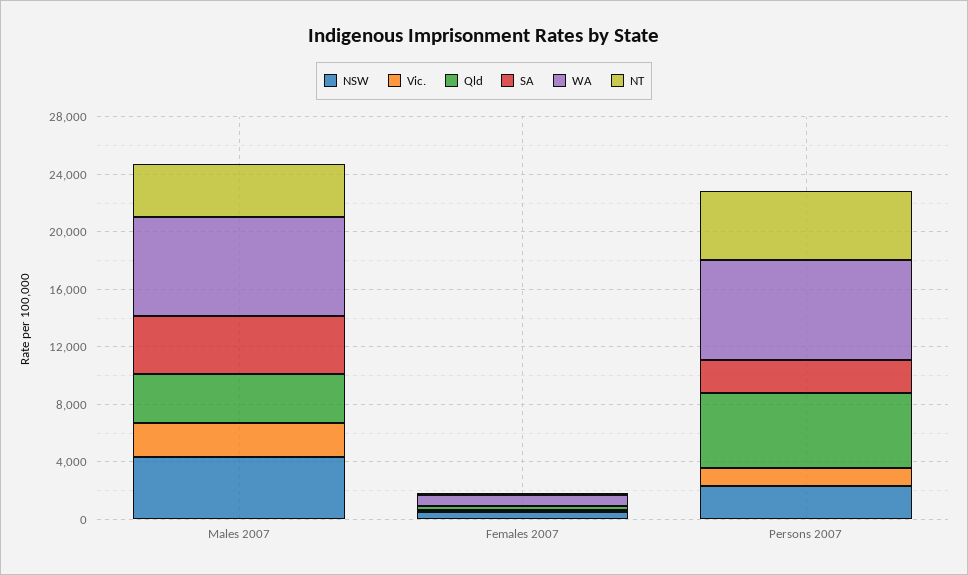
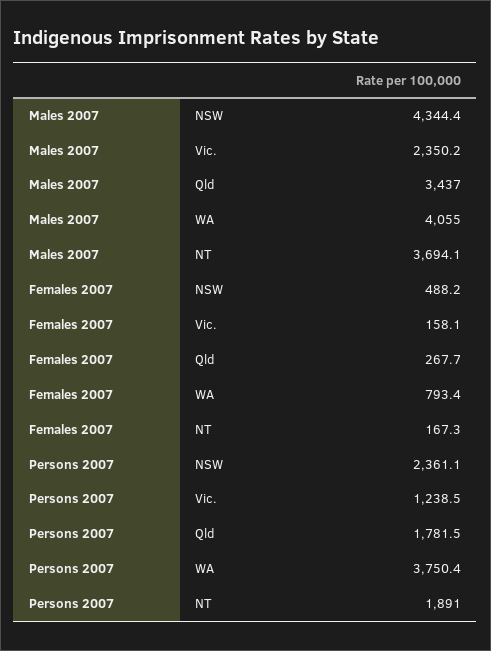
  {
    "NSW": {
      "Males 2007": 4344.4,
      "Females 2007": 488.2,
      "Persons 2007": 2361.1
    },
    "Vic.": {
      "Males 2007": 2350.2,
      "Females 2007": 158.1,
      "Persons 2007": 1238.5
    },
    "Qld": {
      "Males 2007": 3437,
      "Females 2007": 267.7,
-     "Persons 2007": 5000
+     "Persons 2007": 1781.5
    },
-   "SA": {
-     "Males 2007": 4000,
-     "Females 2007": 0,
-     "Persons 2007": 2000
-   },
    "WA": {
-     "Males 2007": 7000,
+     "Males 2007": 4055,
      "Females 2007": 793.4,
-     "Persons 2007": 7000
+     "Persons 2007": 3750.4
    },
    "NT": {
      "Males 2007": 3694.1,
      "Females 2007": 167.3,
-     "Persons 2007": 5000
+     "Persons 2007": 1891
    }
  }

